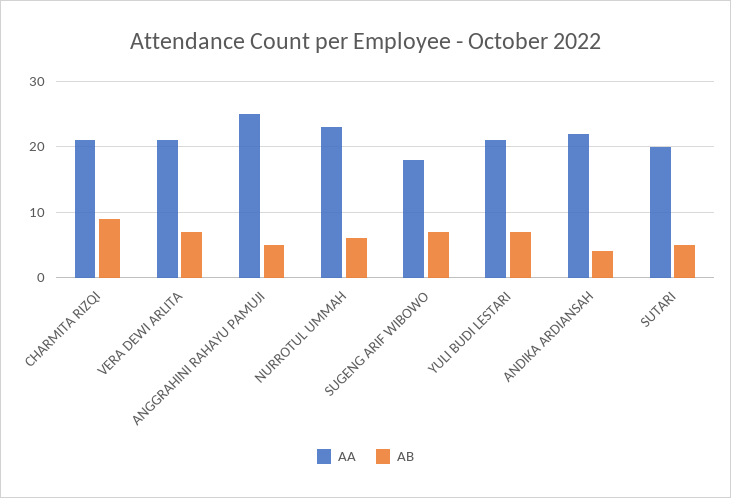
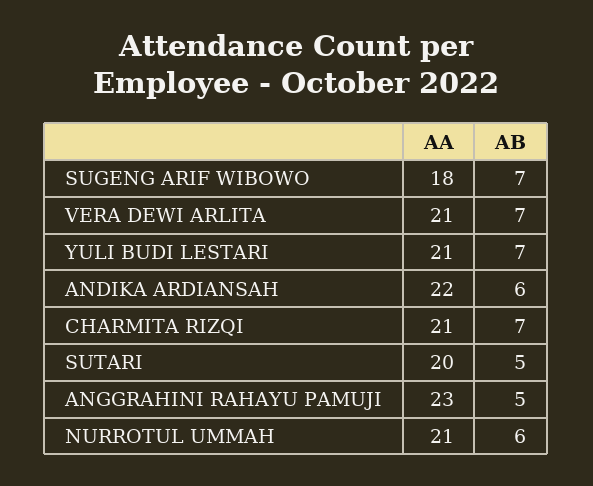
  {
    "AA": {
      "CHARMITA RIZQI": 21,
      "VERA DEWI ARLITA": 21,
-     "ANGGRAHINI RAHAYU PAMUJI": 25,
+     "ANGGRAHINI RAHAYU PAMUJI": 23,
-     "NURROTUL UMMAH": 23,
+     "NURROTUL UMMAH": 21,
      "SUGENG ARIF WIBOWO": 18,
      "YULI BUDI LESTARI": 21,
      "ANDIKA ARDIANSAH": 22,
      "SUTARI": 20
    },
    "AB": {
-     "CHARMITA RIZQI": 9,
+     "CHARMITA RIZQI": 7,
      "VERA DEWI ARLITA": 7,
      "ANGGRAHINI RAHAYU PAMUJI": 5,
      "NURROTUL UMMAH": 6,
      "SUGENG ARIF WIBOWO": 7,
      "YULI BUDI LESTARI": 7,
-     "ANDIKA ARDIANSAH": 4,
+     "ANDIKA ARDIANSAH": 6,
      "SUTARI": 5
    }
  }

